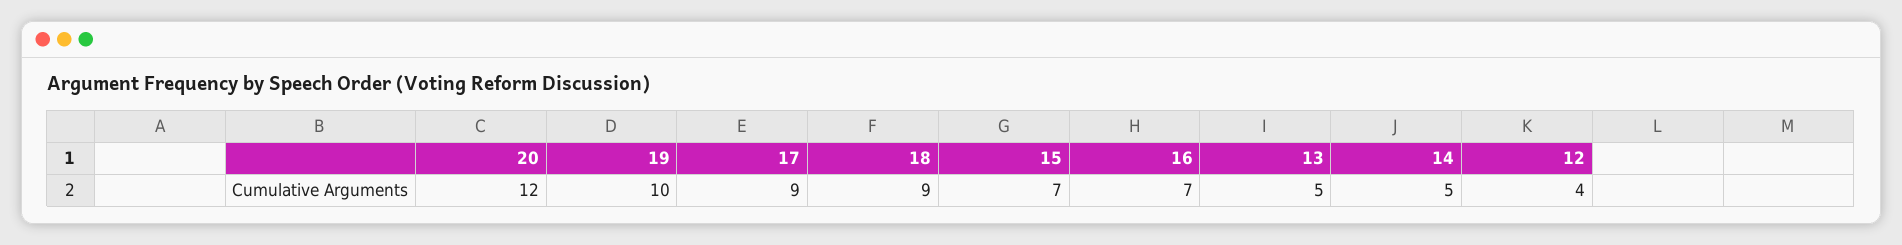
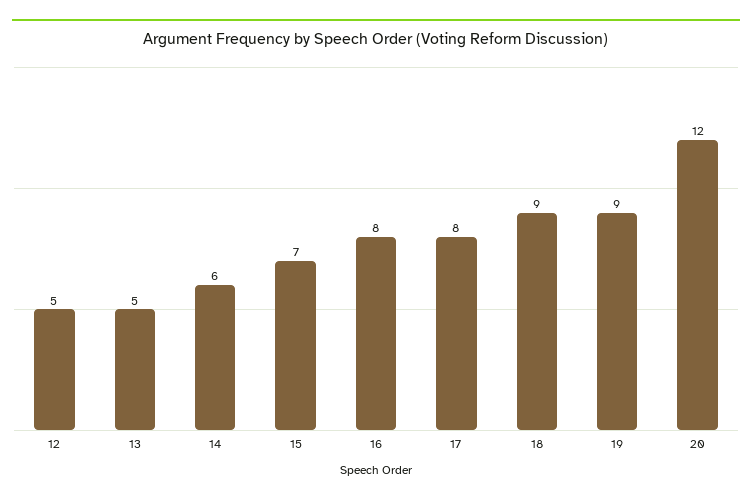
  {
    "20": 12,
-   "19": 10,
+   "19": 9,
-   "17": 9,
+   "17": 8,
    "18": 9,
    "15": 7,
-   "16": 7,
+   "16": 8,
    "13": 5,
-   "14": 5,
+   "14": 6,
-   "12": 4
+   "12": 5
  }

